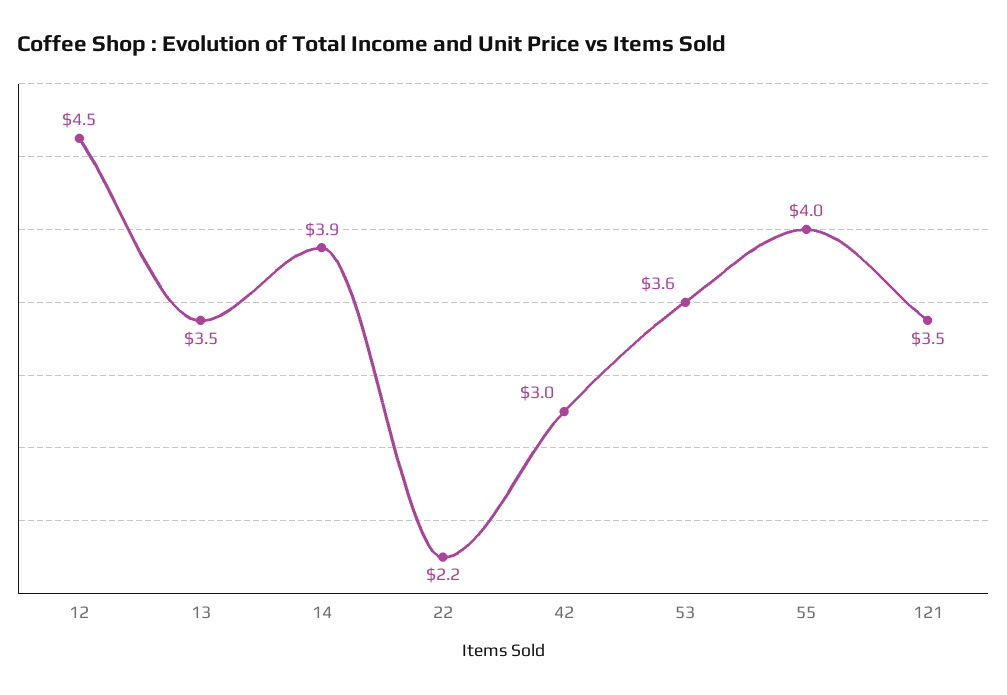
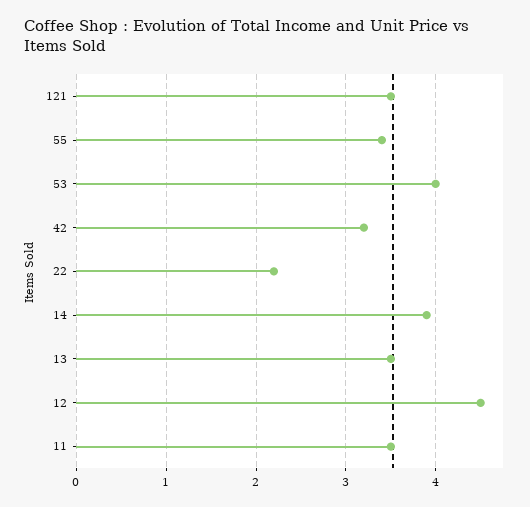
  {
    "12": 4.5,
    "13": 3.5,
    "14": 3.9,
    "22": 2.2,
-   "42": 3,
+   "42": 3.2,
-   "53": 3.6,
+   "53": 4,
-   "55": 4,
+   "55": 3.4,
-   "121": 3.5
+   "121": 3.5,
+   "11": 3.5
  }

